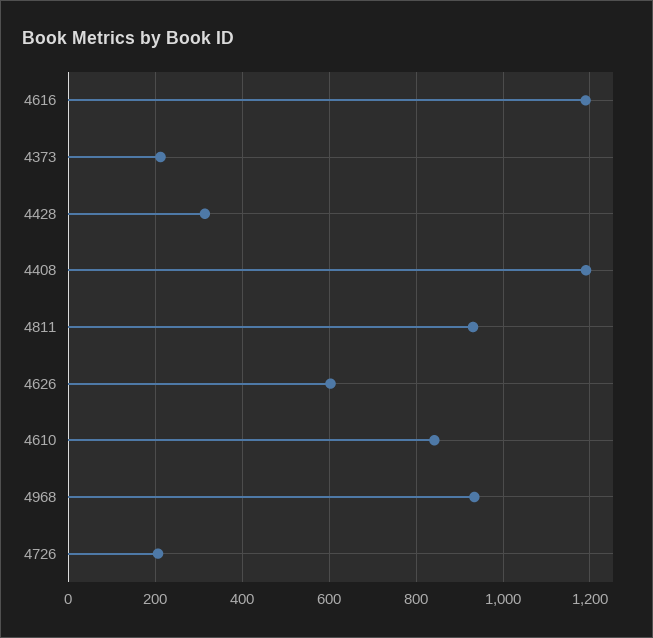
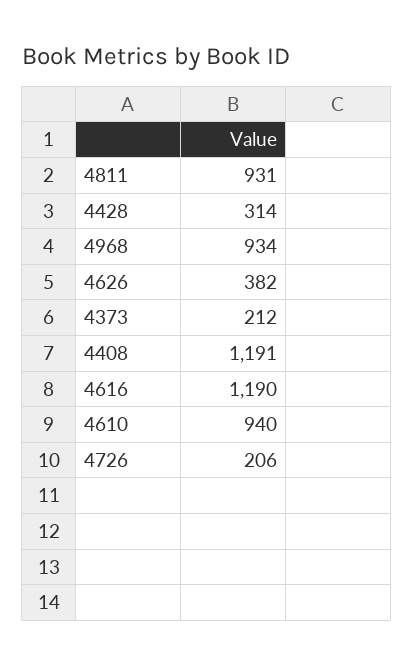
  {
    "4616": 1190,
    "4373": 212,
    "4428": 314,
    "4408": 1191,
    "4811": 931,
-   "4626": 600,
+   "4626": 382,
-   "4610": 840,
+   "4610": 940,
    "4968": 934,
    "4726": 206
  }

